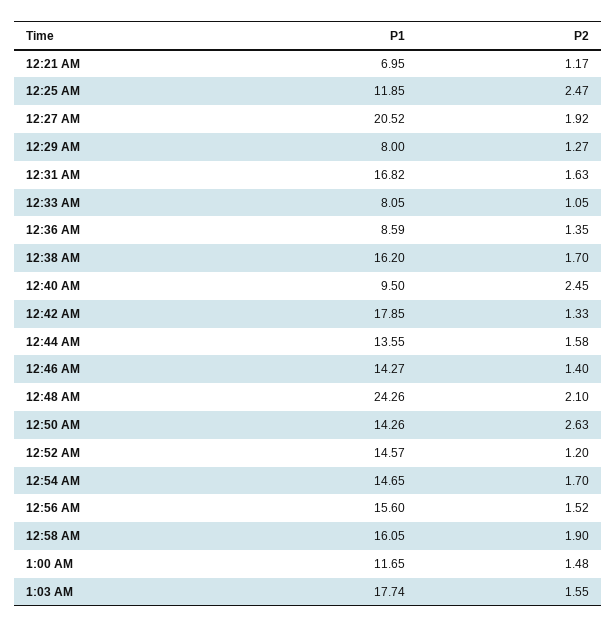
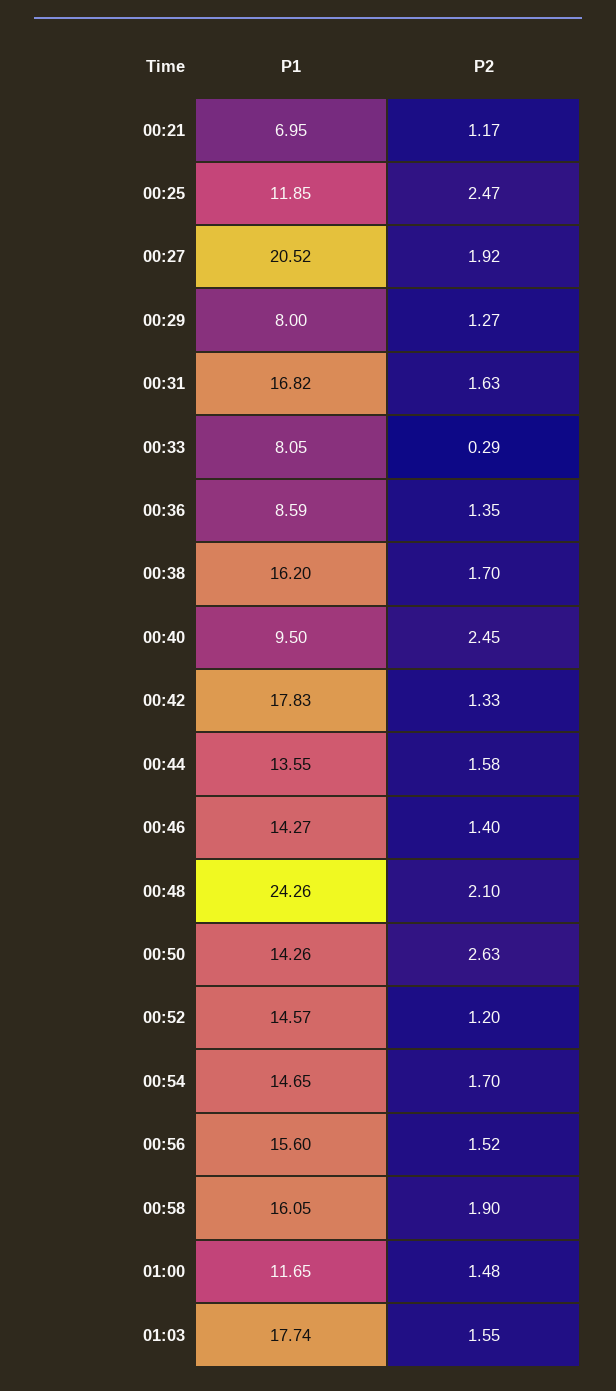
  {
    "P1": {
      "12:21 AM": 6.95,
      "12:25 AM": 11.85,
      "12:27 AM": 20.52,
      "12:29 AM": 8,
      "12:31 AM": 16.82,
      "12:33 AM": 8.05,
      "12:36 AM": 8.59,
      "12:38 AM": 16.2,
      "12:40 AM": 9.5,
-     "12:42 AM": 17.85,
+     "12:42 AM": 17.83,
      "12:44 AM": 13.55,
      "12:46 AM": 14.27,
      "12:48 AM": 24.26,
      "12:50 AM": 14.26,
      "12:52 AM": 14.57,
      "12:54 AM": 14.65,
      "12:56 AM": 15.6,
      "12:58 AM": 16.05,
      "1:00 AM": 11.65,
      "1:03 AM": 17.74
    },
    "P2": {
      "12:21 AM": 1.17,
      "12:25 AM": 2.47,
      "12:27 AM": 1.92,
      "12:29 AM": 1.27,
      "12:31 AM": 1.63,
-     "12:33 AM": 1.05,
+     "12:33 AM": 0.29,
      "12:36 AM": 1.35,
      "12:38 AM": 1.7,
      "12:40 AM": 2.45,
      "12:42 AM": 1.33,
      "12:44 AM": 1.58,
      "12:46 AM": 1.4,
      "12:48 AM": 2.1,
      "12:50 AM": 2.63,
      "12:52 AM": 1.2,
      "12:54 AM": 1.7,
      "12:56 AM": 1.52,
      "12:58 AM": 1.9,
      "1:00 AM": 1.48,
      "1:03 AM": 1.55
    }
  }

